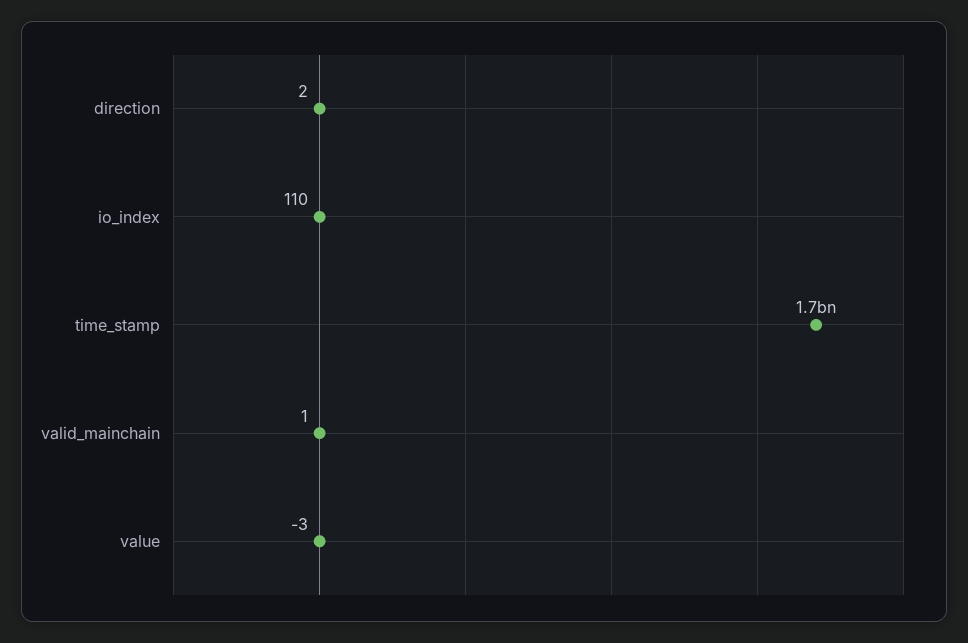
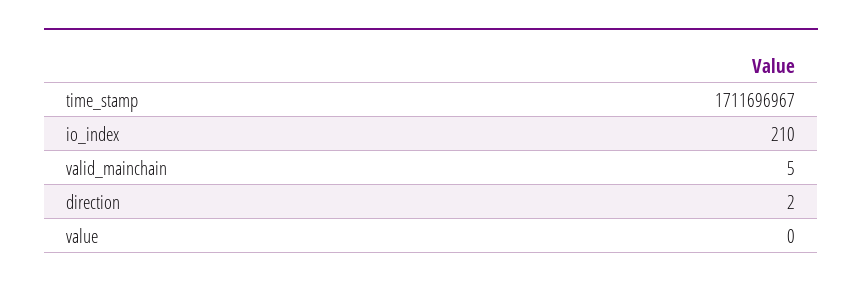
  {
    "direction": 2,
-   "io_index": 110,
+   "io_index": 210,
    "time_stamp": 1711696967,
-   "valid_mainchain": 1,
+   "valid_mainchain": 5,
-   "value": -3
+   "value": 0
  }

